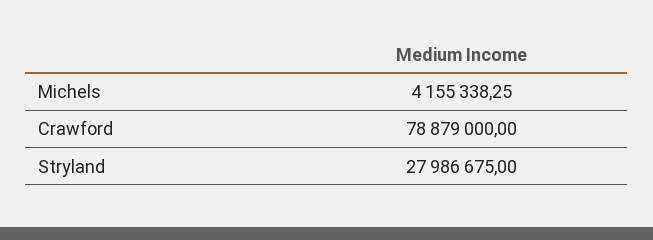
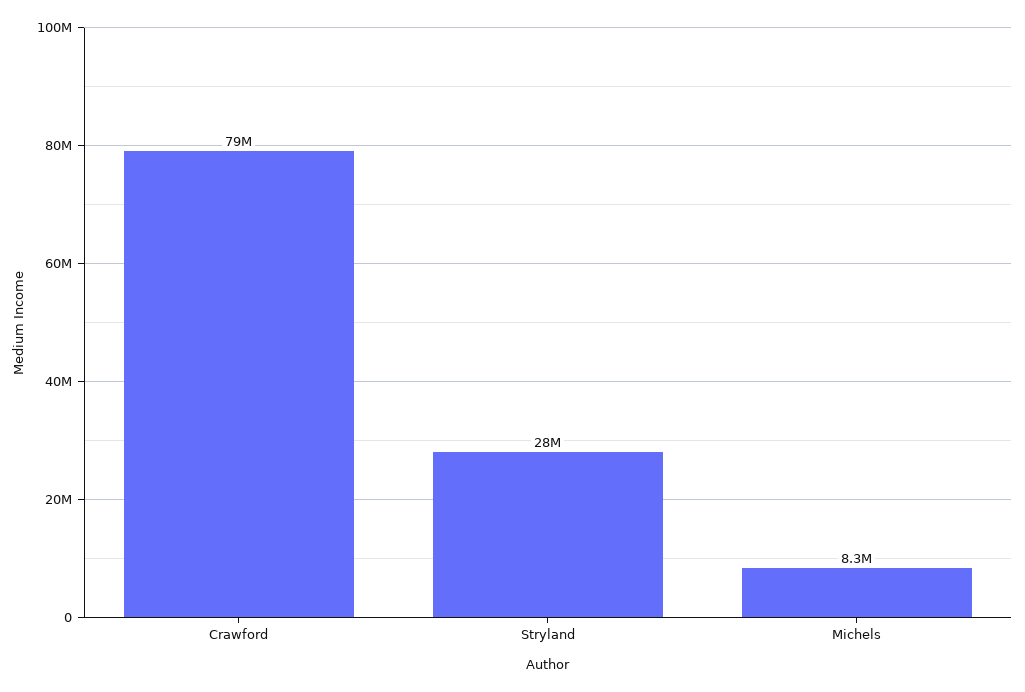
  {
-   "Michels": 4155338.25,
+   "Michels": 8300000,
    "Crawford": 78879000,
    "Stryland": 27986675
  }

